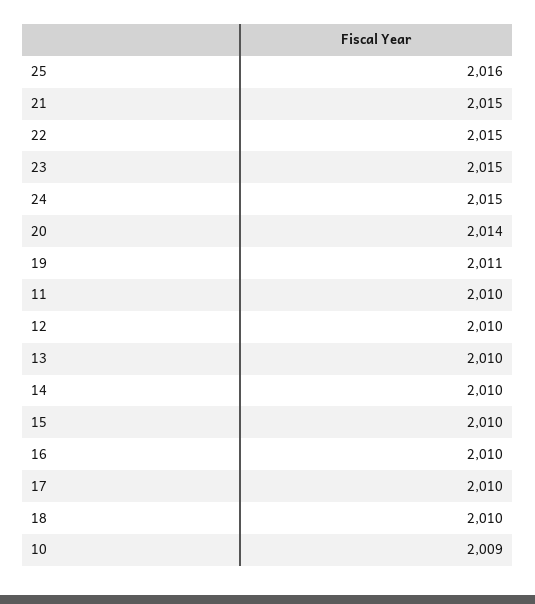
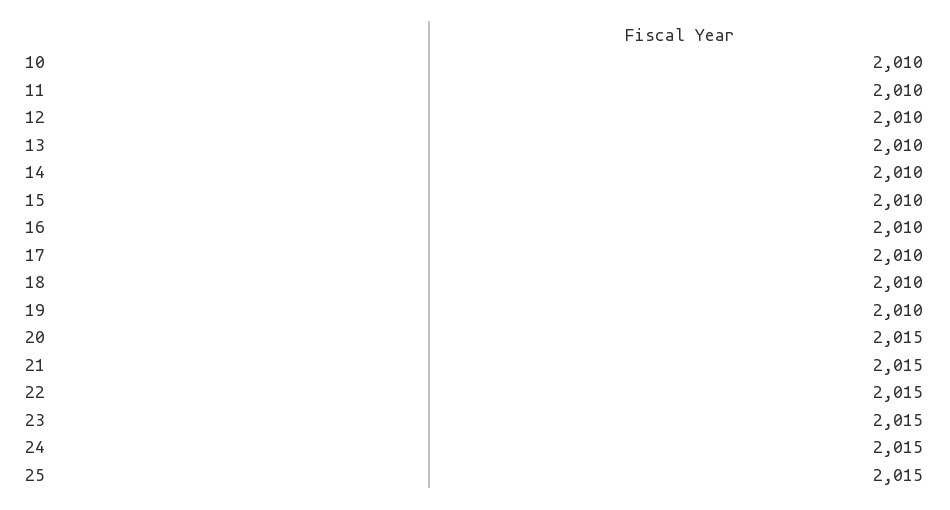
  {
-   "25": 2016,
+   "25": 2015,
    "21": 2015,
    "22": 2015,
    "23": 2015,
    "24": 2015,
-   "20": 2014,
+   "20": 2015,
-   "19": 2011,
+   "19": 2010,
    "11": 2010,
    "12": 2010,
    "13": 2010,
    "14": 2010,
    "15": 2010,
    "16": 2010,
    "17": 2010,
    "18": 2010,
-   "10": 2009
+   "10": 2010
  }

